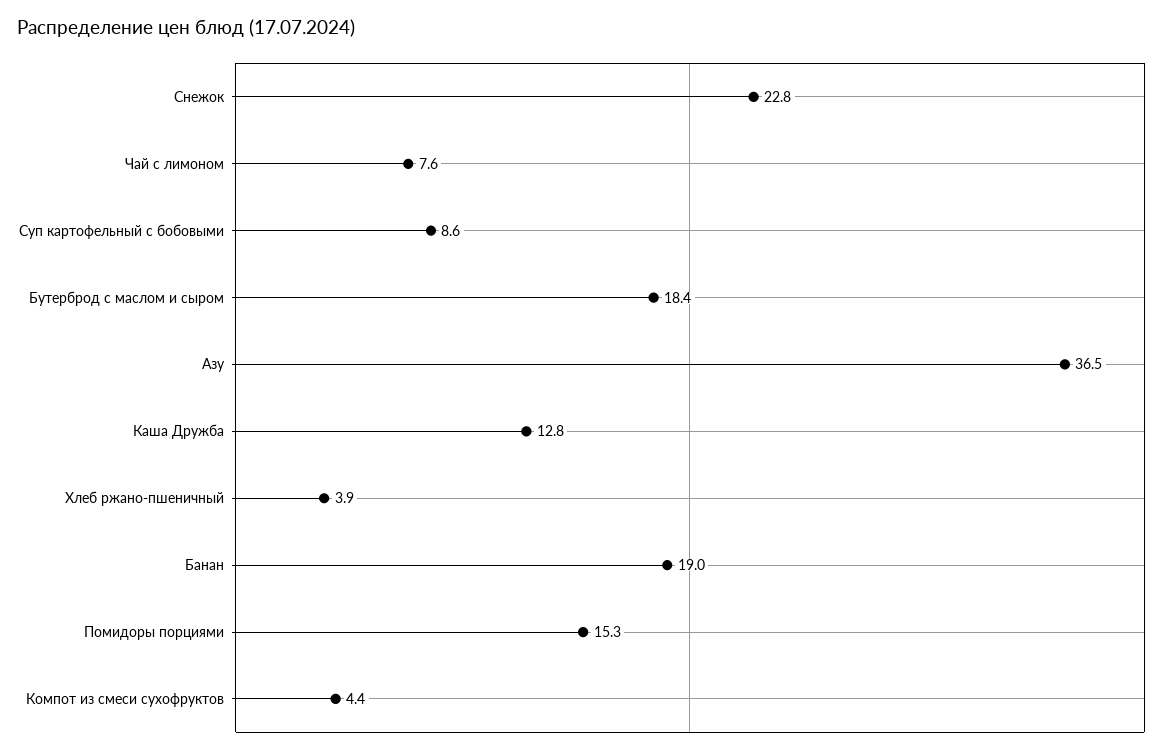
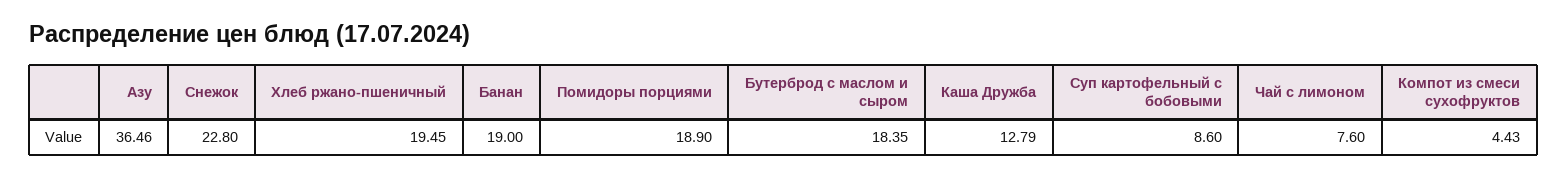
  {
    "Снежок": 22.8,
    "Чай с лимоном": 7.6,
    "Суп картофельный с бобовыми": 8.6,
    "Бутерброд с маслом и сыром": 18.35,
    "Азу": 36.46,
    "Каша Дружба": 12.79,
-   "Хлеб ржано-пшеничный": 3.9,
+   "Хлеб ржано-пшеничный": 19.45,
    "Банан": 19,
-   "Помидоры порциями": 15.3,
+   "Помидоры порциями": 18.9,
    "Компот из смеси сухофруктов": 4.43
  }

